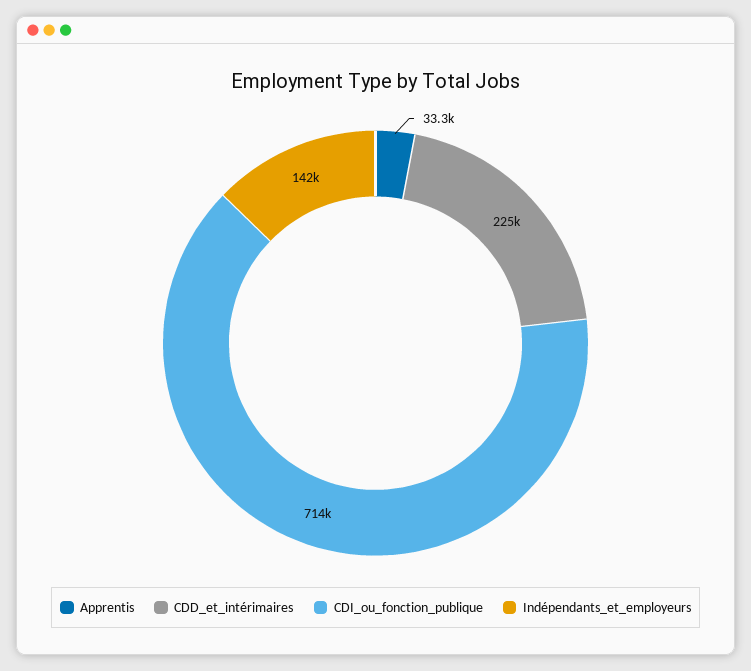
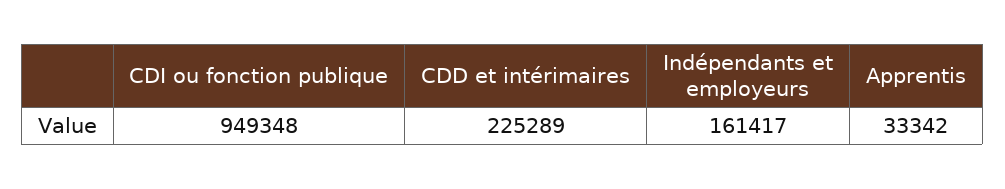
  {
    "Apprentis": 33342,
    "CDD_et_intérimaires": 225289,
-   "CDI_ou_fonction_publique": 714000,
+   "CDI_ou_fonction_publique": 949348,
-   "Indépendants_et_employeurs": 142000
+   "Indépendants_et_employeurs": 161417
  }

